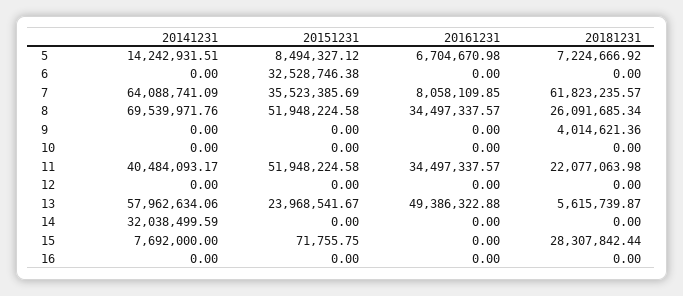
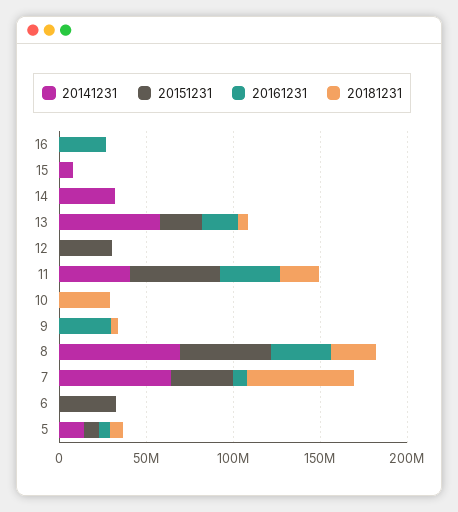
  {
    "20141231": {
      "5": 14242931.51,
      "6": 0,
      "7": 64088741.09,
      "8": 69539971.76,
      "9": 0,
      "10": 0,
      "11": 40484093.17,
      "12": 0,
      "13": 57962634.06,
      "14": 32038499.59,
      "15": 7692000,
      "16": 0
    },
    "20151231": {
      "5": 8494327.12,
      "6": 32528746.38,
      "7": 35523385.69,
      "8": 51948224.58,
      "9": 0,
      "10": 0,
      "11": 51948224.58,
-     "12": 0,
+     "12": 30000000,
      "13": 23968541.67,
      "14": 0,
      "15": 71755.75,
      "16": 0
    },
    "20161231": {
      "5": 6704670.98,
      "6": 0,
      "7": 8058109.85,
      "8": 34497337.57,
-     "9": 0,
+     "9": 30000000,
      "10": 0,
      "11": 34497337.57,
      "12": 0,
-     "13": 49386322.88,
+     "13": 20000000,
      "14": 0,
      "15": 0,
-     "16": 0
+     "16": 30000000
    },
    "20181231": {
      "5": 7224666.92,
      "6": 0,
      "7": 61823235.57,
      "8": 26091685.34,
      "9": 4014621.36,
-     "10": 0,
+     "10": 30000000,
      "11": 22077063.98,
      "12": 0,
      "13": 5615739.87,
      "14": 0,
-     "15": 28307842.44,
+     "15": 0,
      "16": 0
    }
  }

